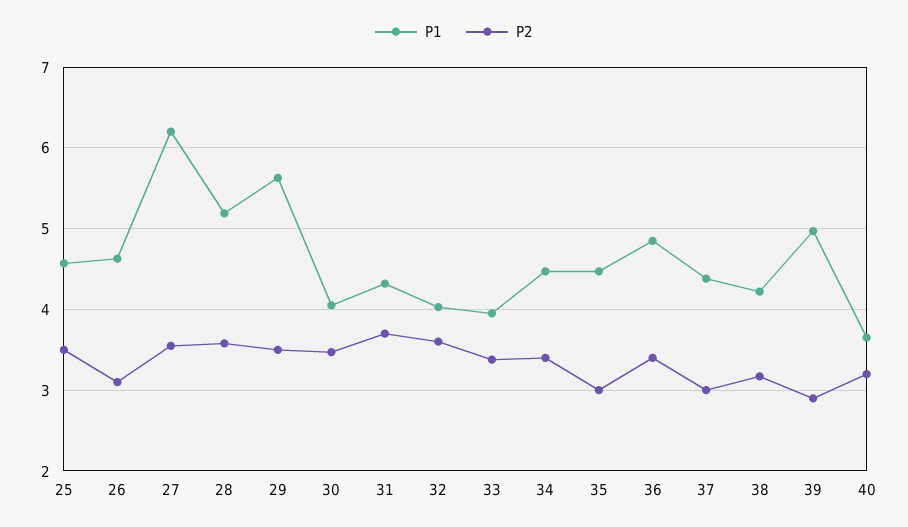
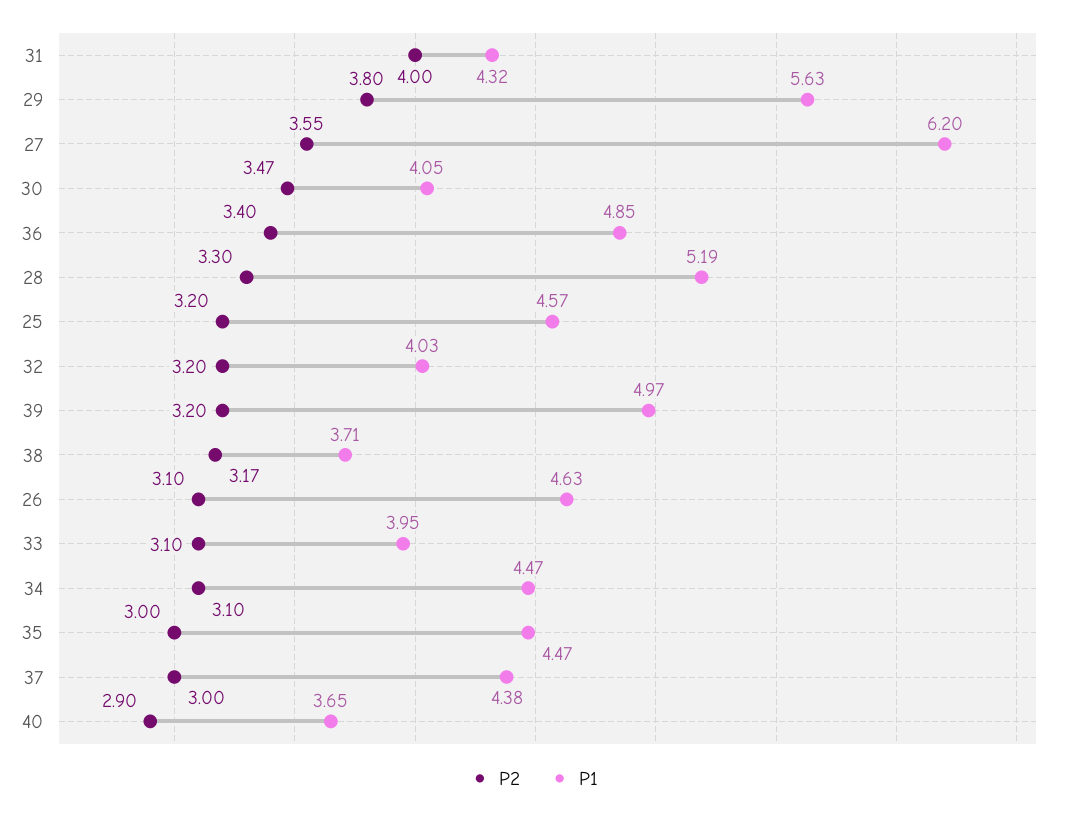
  {
    "P1": {
      "25": 4.57,
      "26": 4.63,
      "27": 6.2,
      "28": 5.19,
      "29": 5.63,
      "30": 4.05,
      "31": 4.32,
      "32": 4.03,
      "33": 3.95,
      "34": 4.47,
      "35": 4.47,
      "36": 4.85,
      "37": 4.38,
-     "38": 4.2,
+     "38": 3.71,
      "39": 4.97,
      "40": 3.65
    },
    "P2": {
-     "25": 3.5,
+     "25": 3.2,
      "26": 3.1,
      "27": 3.55,
-     "28": 3.6,
+     "28": 3.3,
-     "29": 3.5,
+     "29": 3.8,
      "30": 3.47,
-     "31": 3.7,
+     "31": 4,
-     "32": 3.6,
+     "32": 3.2,
-     "33": 3.4,
+     "33": 3.1,
-     "34": 3.4,
+     "34": 3.1,
      "35": 3,
      "36": 3.4,
      "37": 3,
      "38": 3.17,
-     "39": 2.9,
+     "39": 3.2,
-     "40": 3.2
+     "40": 2.9
    }
  }

